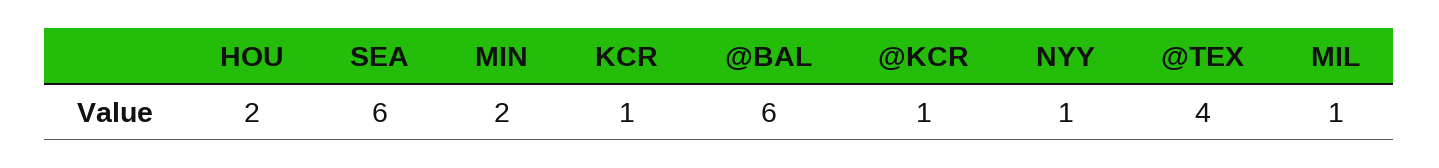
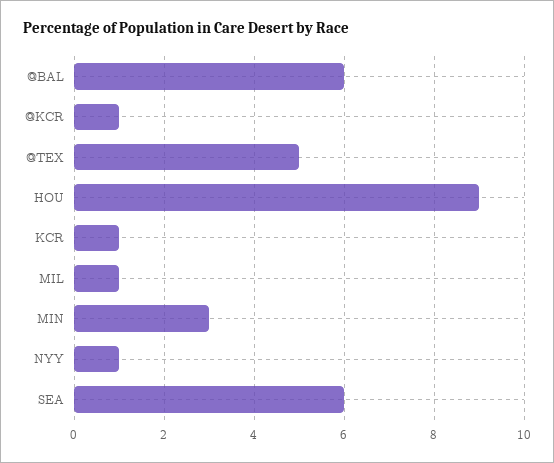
  {
-   "HOU": 2,
+   "HOU": 9,
    "SEA": 6,
-   "MIN": 2,
+   "MIN": 3,
    "KCR": 1,
    "@BAL": 6,
    "@KCR": 1,
    "NYY": 1,
-   "@TEX": 4,
+   "@TEX": 5,
    "MIL": 1
  }

